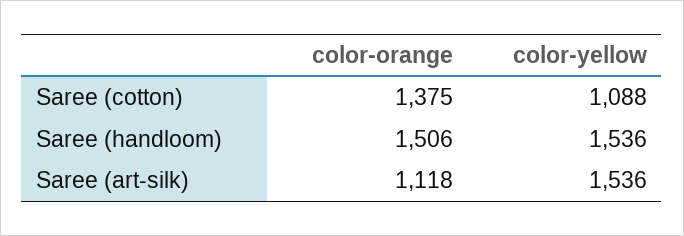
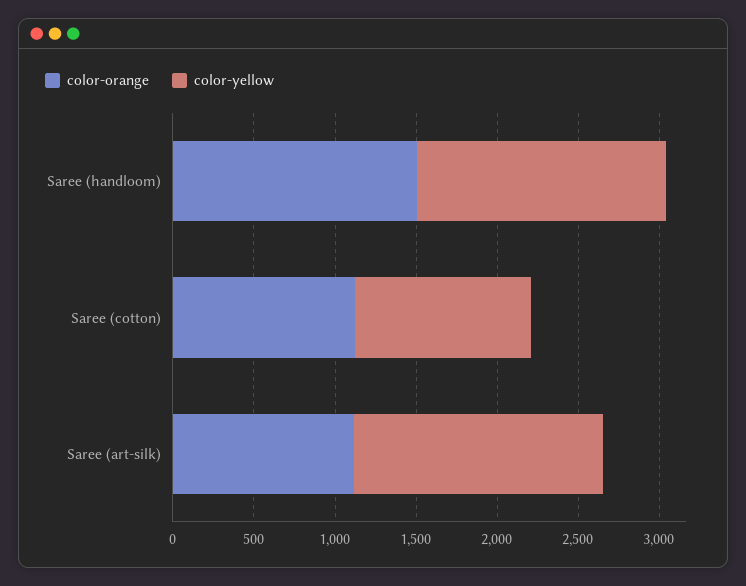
  {
    "color-orange": {
-     "Saree (cotton)": 1375,
+     "Saree (cotton)": 1100,
      "Saree (handloom)": 1506,
      "Saree (art-silk)": 1118
    },
    "color-yellow": {
      "Saree (cotton)": 1088,
      "Saree (handloom)": 1536,
      "Saree (art-silk)": 1536
    }
  }

